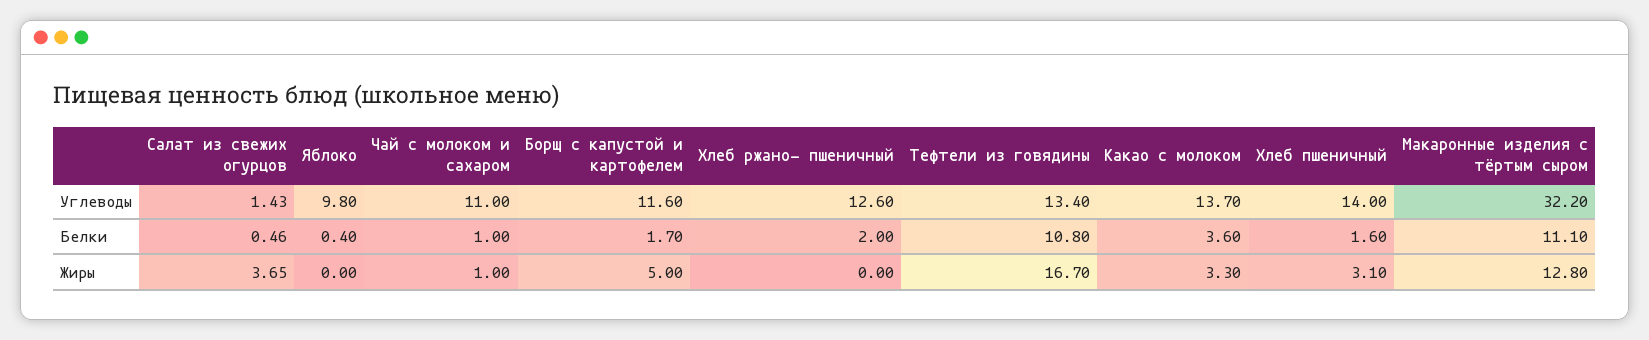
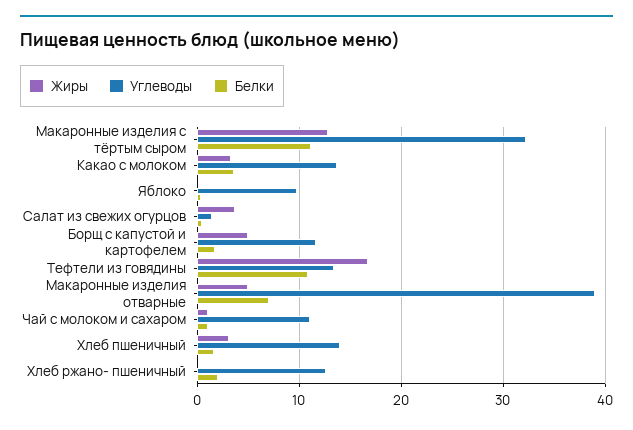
  {
    "Углеводы": {
      "Салат из свежих огурцов": 1.43,
      "Яблоко": 9.8,
      "Чай с молоком и сахаром": 11,
      "Борщ с капустой и картофелем": 11.6,
      "Хлеб ржано- пшеничный": 12.6,
      "Тефтели из говядины": 13.4,
      "Какао с молоком": 13.7,
      "Хлеб пшеничный": 14,
-     "Макаронные изделия с тёртым сыром": 32.2
+     "Макаронные изделия с тёртым сыром": 32.2,
+     "Макаронные изделия отварные": 39
    },
    "Белки": {
      "Салат из свежих огурцов": 0.46,
      "Яблоко": 0.4,
      "Чай с молоком и сахаром": 1,
      "Борщ с капустой и картофелем": 1.7,
      "Хлеб ржано- пшеничный": 2,
      "Тефтели из говядины": 10.8,
      "Какао с молоком": 3.6,
      "Хлеб пшеничный": 1.6,
-     "Макаронные изделия с тёртым сыром": 11.1
+     "Макаронные изделия с тёртым сыром": 11.1,
+     "Макаронные изделия отварные": 7
    },
    "Жиры": {
      "Салат из свежих огурцов": 3.65,
      "Яблоко": 0,
      "Чай с молоком и сахаром": 1,
      "Борщ с капустой и картофелем": 5,
      "Хлеб ржано- пшеничный": 0,
      "Тефтели из говядины": 16.7,
      "Какао с молоком": 3.3,
      "Хлеб пшеничный": 3.1,
-     "Макаронные изделия с тёртым сыром": 12.8
+     "Макаронные изделия с тёртым сыром": 12.8,
+     "Макаронные изделия отварные": 5
    }
  }

